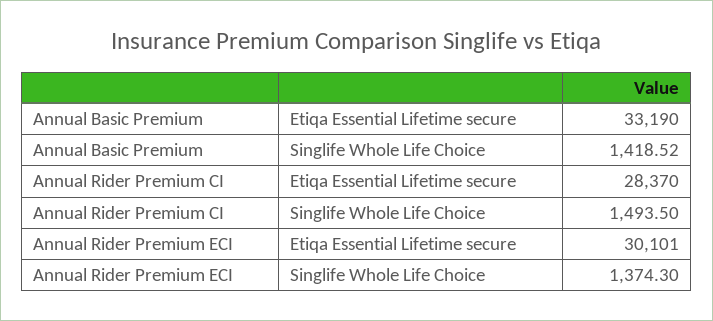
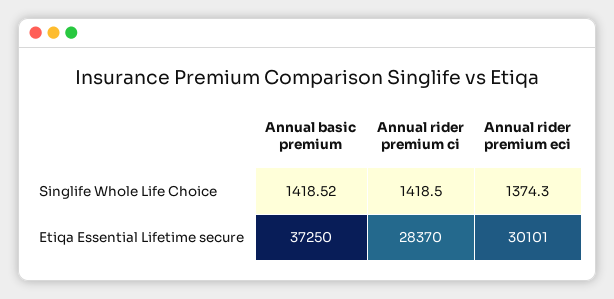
  {
    "Annual Basic Premium": {
-     "Etiqa Essential Lifetime secure": 33190,
+     "Etiqa Essential Lifetime secure": 37250,
      "Singlife Whole Life Choice": 1418.52
    },
    "Annual Rider Premium CI": {
      "Etiqa Essential Lifetime secure": 28370,
-     "Singlife Whole Life Choice": 1493.5
+     "Singlife Whole Life Choice": 1418.5
    },
    "Annual Rider Premium ECI": {
      "Etiqa Essential Lifetime secure": 30101,
      "Singlife Whole Life Choice": 1374.3
    }
  }

